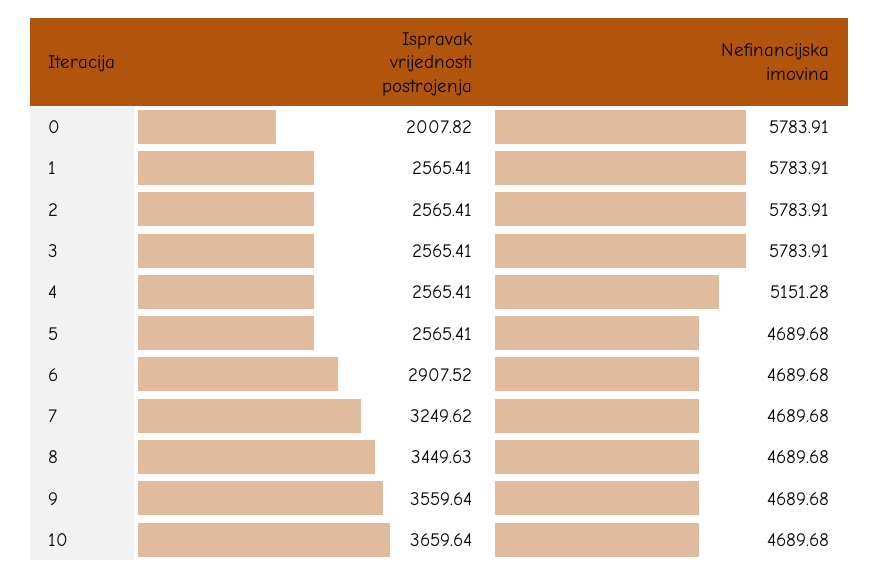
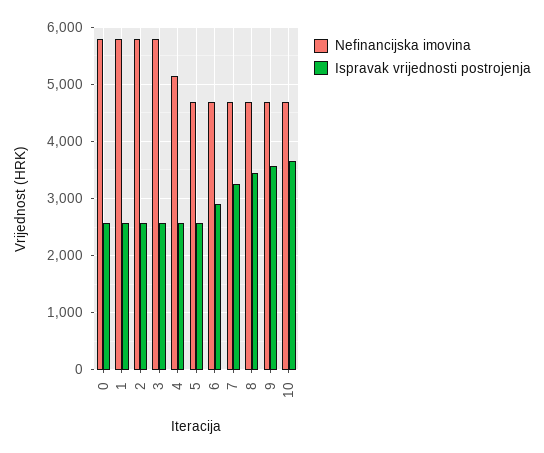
  {
    "Ispravak vrijednosti postrojenja": {
-     "0": 2007.82,
+     "0": 2600,
      "1": 2565.41,
      "2": 2565.41,
      "3": 2565.41,
      "4": 2565.41,
      "5": 2565.41,
      "6": 2907.52,
      "7": 3249.62,
      "8": 3449.63,
      "9": 3559.64,
      "10": 3659.64
    },
    "Nefinancijska imovina": {
      "0": 5783.91,
      "1": 5783.91,
      "2": 5783.91,
      "3": 5783.91,
      "4": 5151.28,
      "5": 4689.68,
      "6": 4689.68,
      "7": 4689.68,
      "8": 4689.68,
      "9": 4689.68,
      "10": 4689.68
    }
  }

